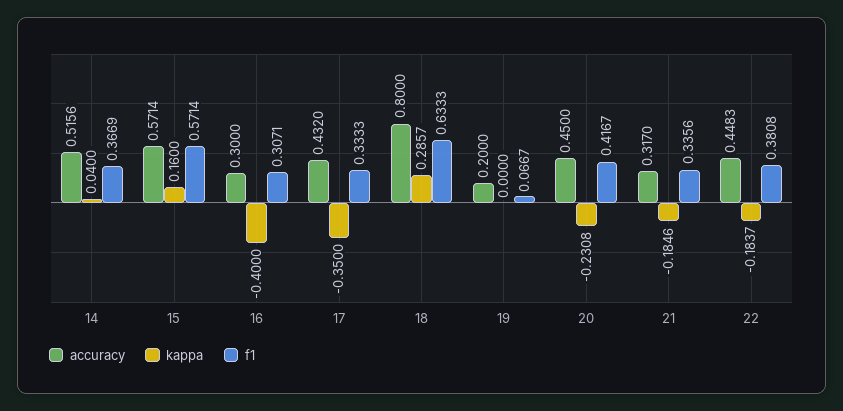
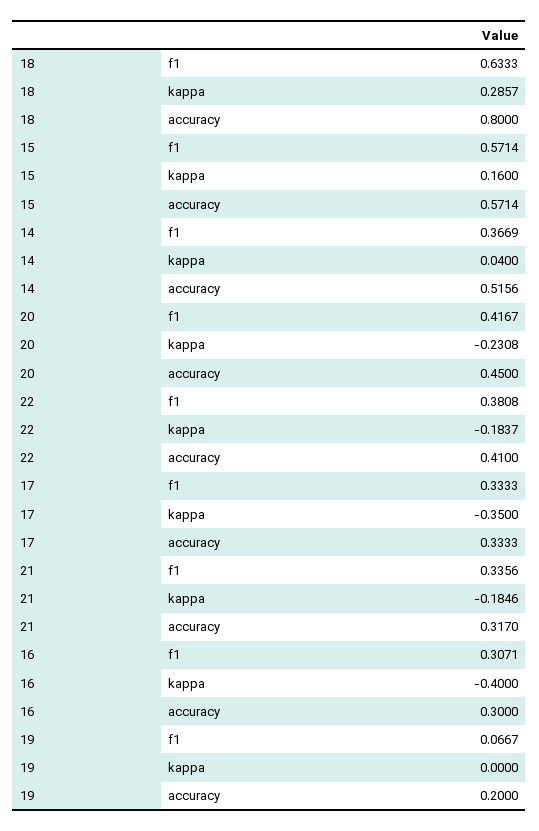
  {
    "accuracy": {
      "14": 0.5156,
      "15": 0.5714,
      "16": 0.3,
-     "17": 0.432,
+     "17": 0.3333,
      "18": 0.8,
      "19": 0.2,
      "20": 0.45,
      "21": 0.317,
-     "22": 0.4483
+     "22": 0.41
    },
    "kappa": {
      "14": 0.04,
      "15": 0.16,
      "16": -0.4,
      "17": -0.35,
      "18": 0.2857,
      "19": 0,
      "20": -0.2308,
      "21": -0.1846,
      "22": -0.1837
    },
    "f1": {
      "14": 0.3669,
      "15": 0.5714,
      "16": 0.3071,
      "17": 0.3333,
      "18": 0.6333,
      "19": 0.0667,
      "20": 0.4167,
      "21": 0.3356,
      "22": 0.3808
    }
  }

